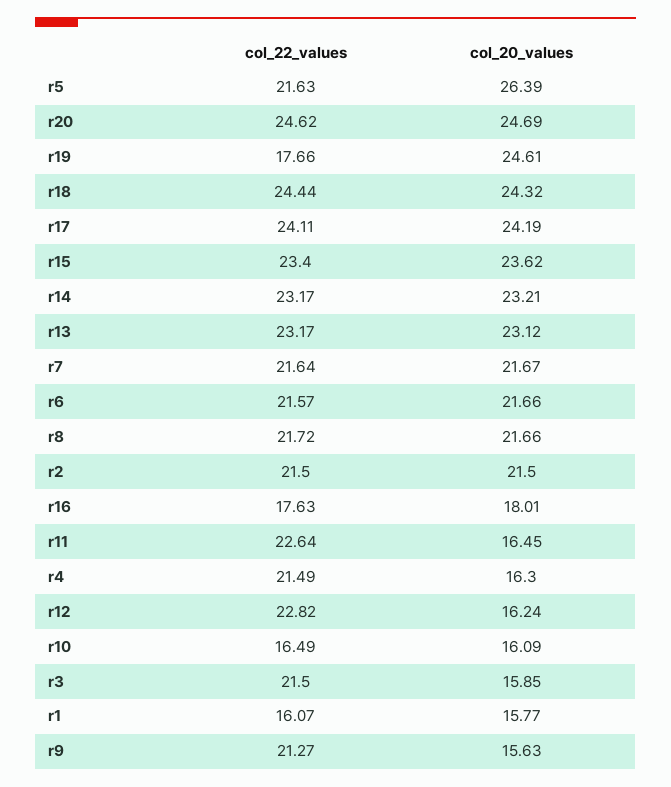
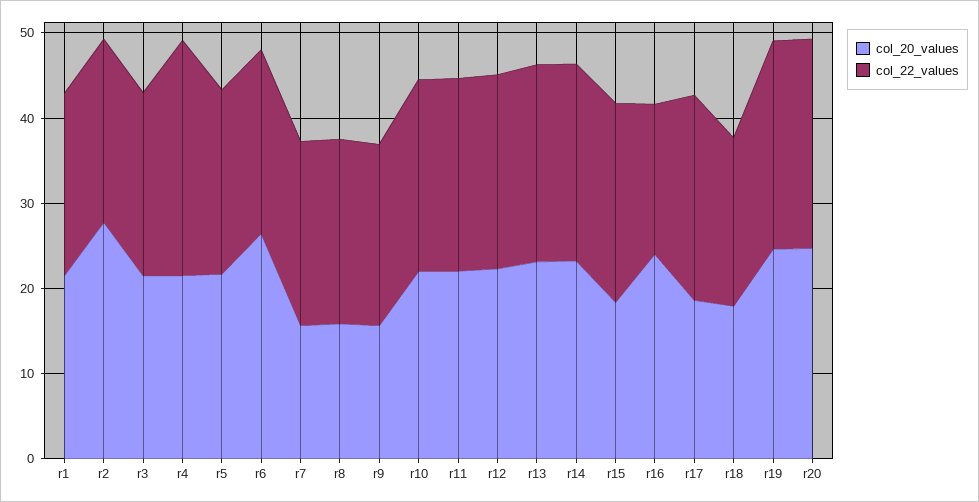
  {
    "col_22_values": {
      "r5": 21.63,
      "r20": 24.62,
-     "r19": 17.66,
+     "r19": 24,
-     "r18": 24.44,
+     "r18": 20,
      "r17": 24.11,
      "r15": 23.4,
      "r14": 23.17,
      "r13": 23.17,
      "r7": 21.64,
      "r6": 21.57,
      "r8": 21.72,
      "r2": 21.5,
      "r16": 17.63,
      "r11": 22.64,
-     "r4": 21.49,
+     "r4": 28,
      "r12": 22.82,
-     "r10": 16.49,
+     "r10": 22,
      "r3": 21.5,
-     "r1": 16.07,
+     "r1": 22,
      "r9": 21.27
    },
    "col_20_values": {
-     "r5": 26.39,
+     "r5": 22,
      "r20": 24.69,
      "r19": 24.61,
-     "r18": 24.32,
+     "r18": 18,
-     "r17": 24.19,
+     "r17": 18,
-     "r15": 23.62,
+     "r15": 18,
      "r14": 23.21,
      "r13": 23.12,
-     "r7": 21.67,
+     "r7": 16,
-     "r6": 21.66,
+     "r6": 26,
-     "r8": 21.66,
+     "r8": 16,
-     "r2": 21.5,
+     "r2": 28,
-     "r16": 18.01,
+     "r16": 24,
-     "r11": 16.45,
+     "r11": 22,
-     "r4": 16.3,
+     "r4": 22,
-     "r12": 16.24,
+     "r12": 22,
-     "r10": 16.09,
+     "r10": 22,
-     "r3": 15.85,
+     "r3": 22,
-     "r1": 15.77,
+     "r1": 22,
      "r9": 15.63
    }
  }

